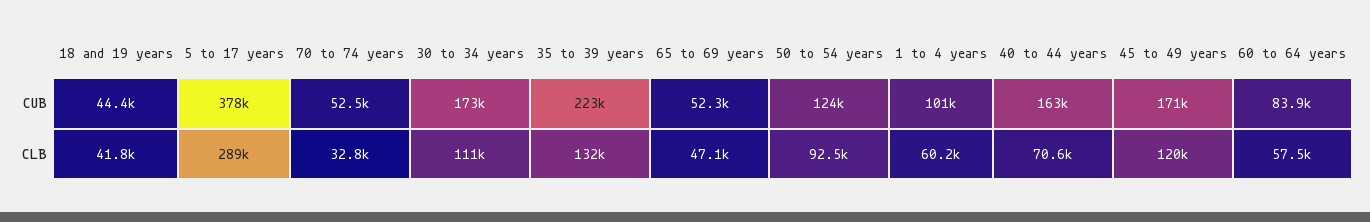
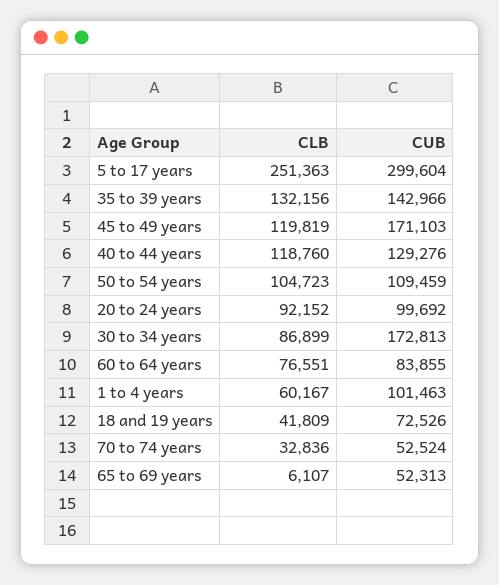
  {
    "18 and 19 years": {
-     "CUB": 44400,
+     "CUB": 72526,
      "CLB": 41809
    },
    "5 to 17 years": {
-     "CUB": 378000,
+     "CUB": 299604,
-     "CLB": 289000
+     "CLB": 251363
    },
    "70 to 74 years": {
      "CUB": 52524,
      "CLB": 32836
    },
    "30 to 34 years": {
      "CUB": 172813,
-     "CLB": 111000
+     "CLB": 86899
    },
    "35 to 39 years": {
-     "CUB": 223000,
+     "CUB": 142966,
      "CLB": 132156
    },
    "65 to 69 years": {
      "CUB": 52313,
-     "CLB": 47100
+     "CLB": 6107
    },
    "50 to 54 years": {
-     "CUB": 124000,
+     "CUB": 109459,
-     "CLB": 92500
+     "CLB": 104723
    },
    "1 to 4 years": {
      "CUB": 101463,
      "CLB": 60167
    },
    "40 to 44 years": {
-     "CUB": 163000,
+     "CUB": 129276,
-     "CLB": 70600
+     "CLB": 118760
    },
    "45 to 49 years": {
      "CUB": 171103,
      "CLB": 119819
    },
    "60 to 64 years": {
      "CUB": 83855,
-     "CLB": 57500
+     "CLB": 76551
-   }
+   },
+   "20 to 24 years": {
+     "CLB": 92152,
+     "CUB": 99692
+   }
  }

